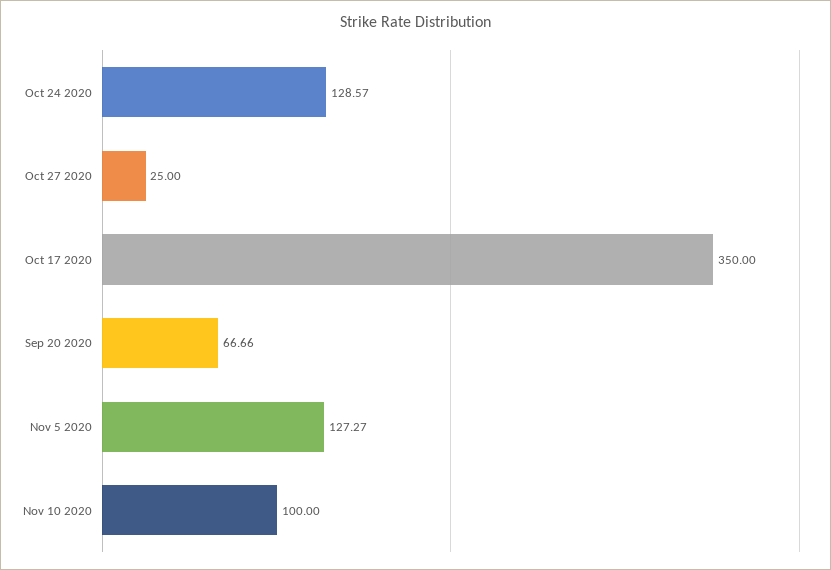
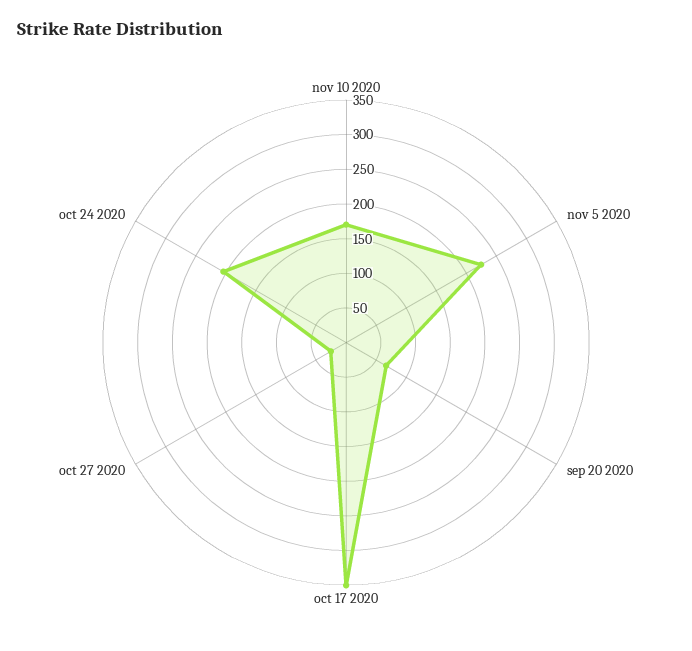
  {
-   "Oct 24 2020": 128.57,
+   "Oct 24 2020": 200,
    "Oct 27 2020": 25,
    "Oct 17 2020": 350,
    "Sep 20 2020": 66.66,
-   "Nov 5 2020": 127.27,
+   "Nov 5 2020": 225,
-   "Nov 10 2020": 100
+   "Nov 10 2020": 175
  }

